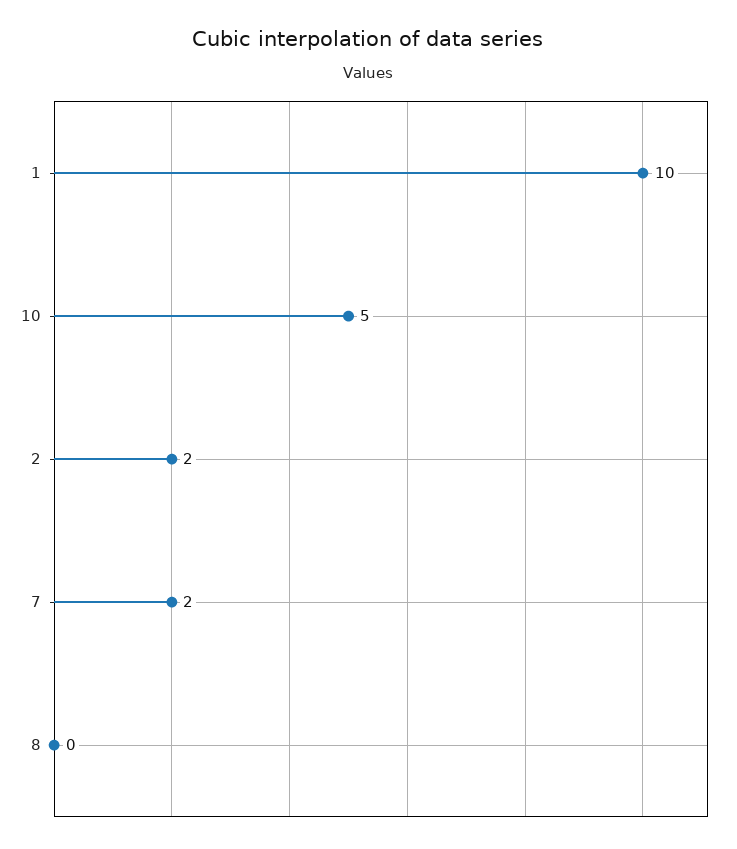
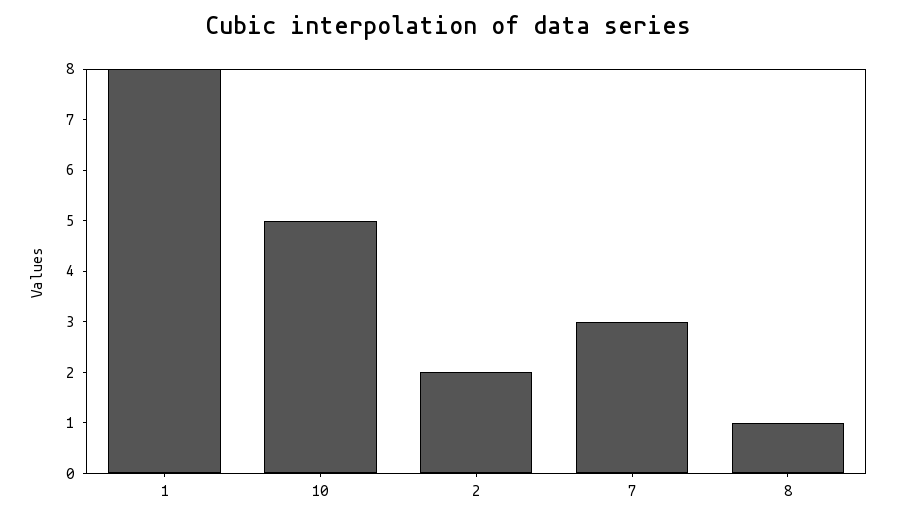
  {
-   "1": 10,
+   "1": 8,
    "10": 5,
    "2": 2,
-   "7": 2,
+   "7": 3,
-   "8": 0
+   "8": 1
  }

